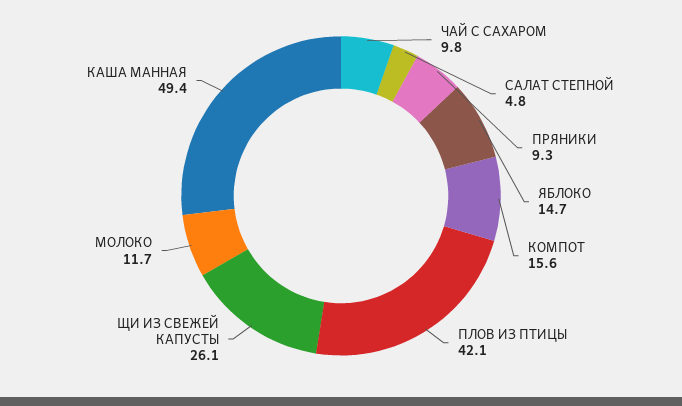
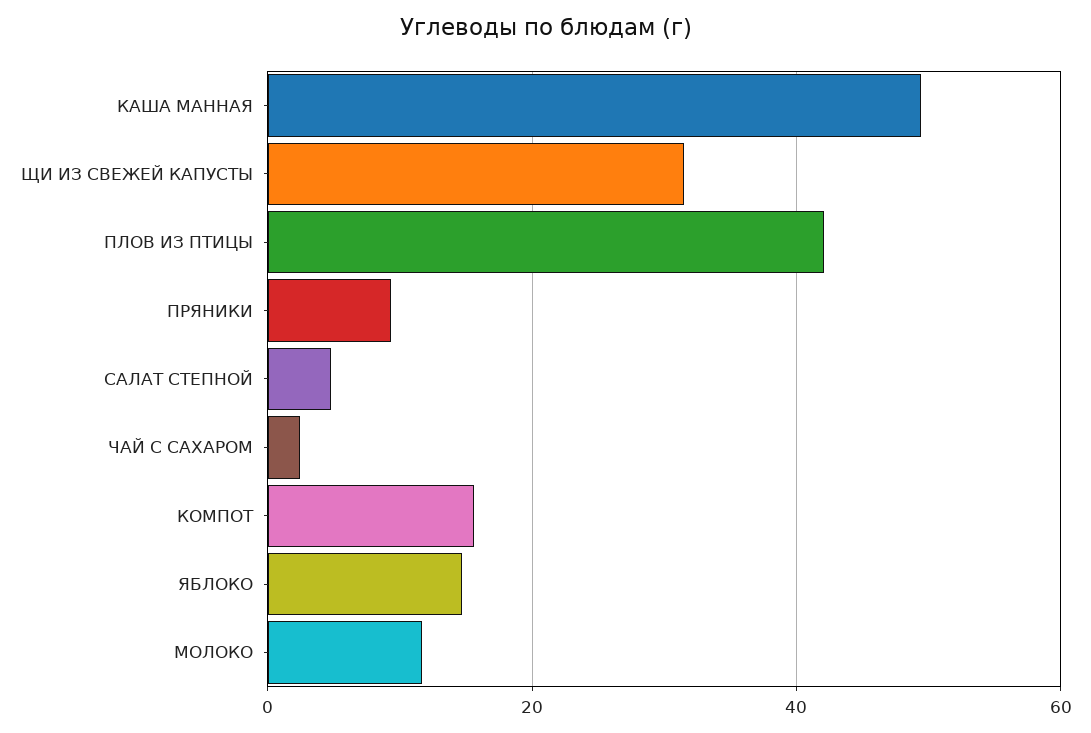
  {
-   "ЧАЙ С САХАРОМ": 9.8,
+   "ЧАЙ С САХАРОМ": 2,
    "САЛАТ СТЕПНОЙ": 4.8,
    "ПРЯНИКИ": 9.3,
    "ЯБЛОКО": 14.7,
    "КОМПОТ": 15.6,
    "ПЛОВ ИЗ ПТИЦЫ": 42.1,
-   "ЩИ ИЗ СВЕЖЕЙ КАПУСТЫ": 26.1,
+   "ЩИ ИЗ СВЕЖЕЙ КАПУСТЫ": 32,
    "МОЛОКО": 11.7,
    "КАША МАННАЯ": 49.4
  }

